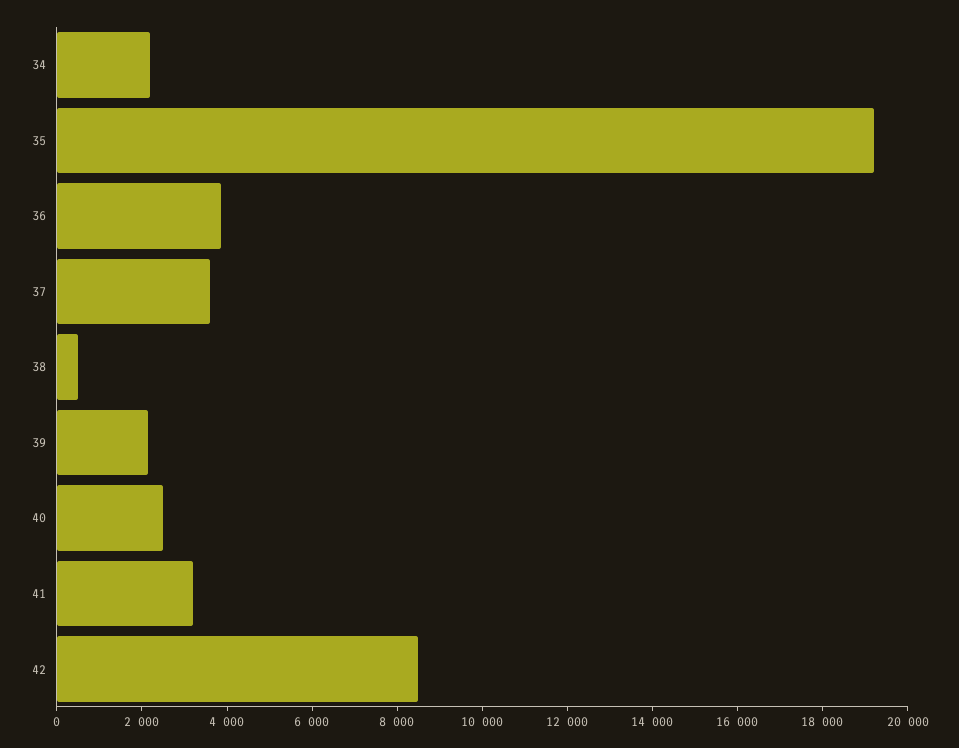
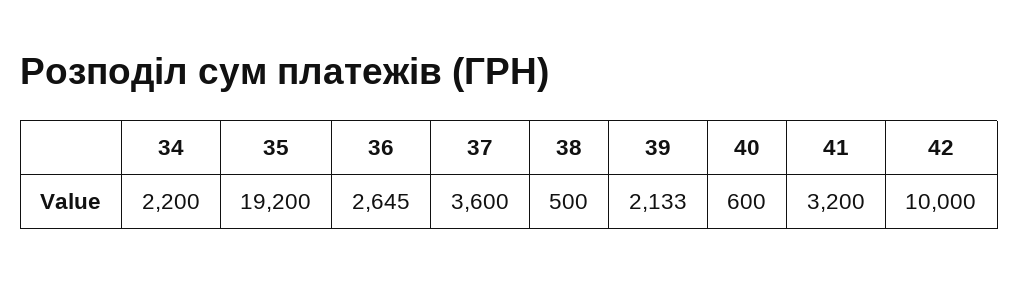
  {
    "34": 2200,
    "35": 19200,
-   "36": 4000,
+   "36": 2645,
    "37": 3600,
    "38": 500,
    "39": 2133,
-   "40": 2500,
+   "40": 600,
    "41": 3200,
-   "42": 8500
+   "42": 10000
  }

